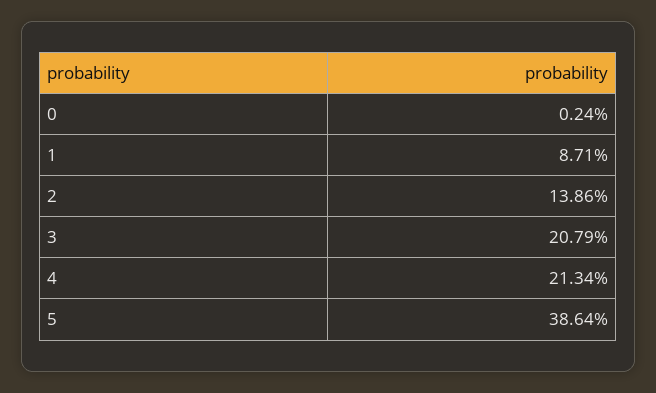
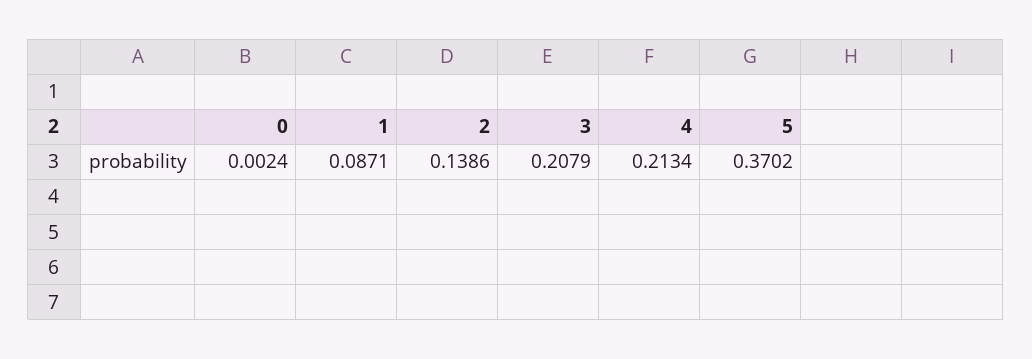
  {
    "0": 0.0024,
    "1": 0.0871,
    "2": 0.1386,
    "3": 0.2079,
    "4": 0.2134,
-   "5": 0.3864
+   "5": 0.3702
  }

